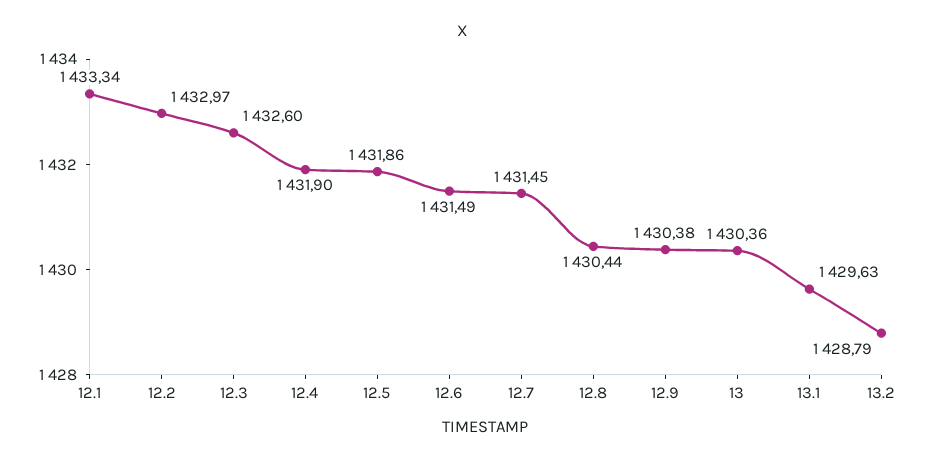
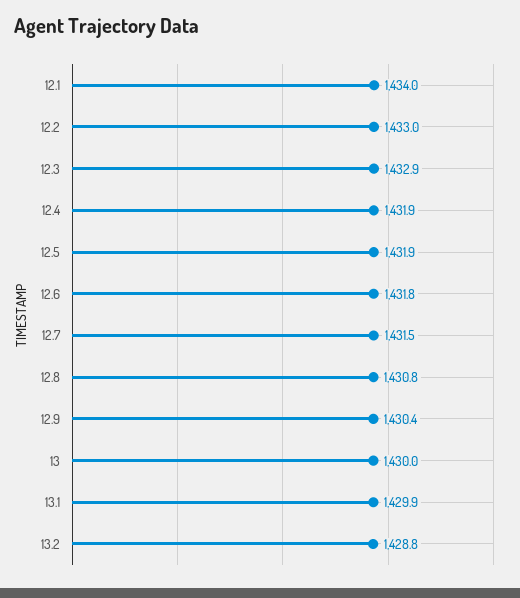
  {
-   "12.1": 1433.34,
+   "12.1": 1434,
    "12.2": 1432.97,
-   "12.3": 1432.6,
+   "12.3": 1432.9,
    "12.4": 1431.9,
    "12.5": 1431.86,
-   "12.6": 1431.49,
+   "12.6": 1431.8,
    "12.7": 1431.45,
-   "12.8": 1430.44,
+   "12.8": 1430.8,
    "12.9": 1430.38,
-   "13": 1430.36,
+   "13": 1430,
-   "13.1": 1429.63,
+   "13.1": 1429.9,
    "13.2": 1428.79
  }

